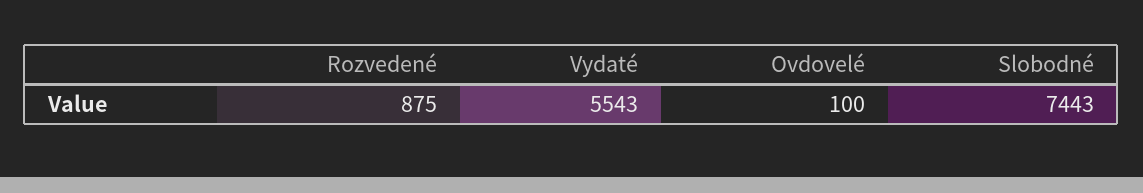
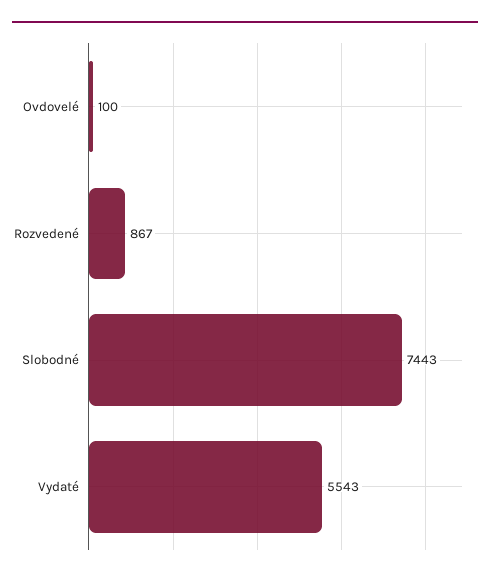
  {
-   "Rozvedené": 875,
+   "Rozvedené": 867,
    "Vydaté": 5543,
    "Ovdovelé": 100,
    "Slobodné": 7443
  }

